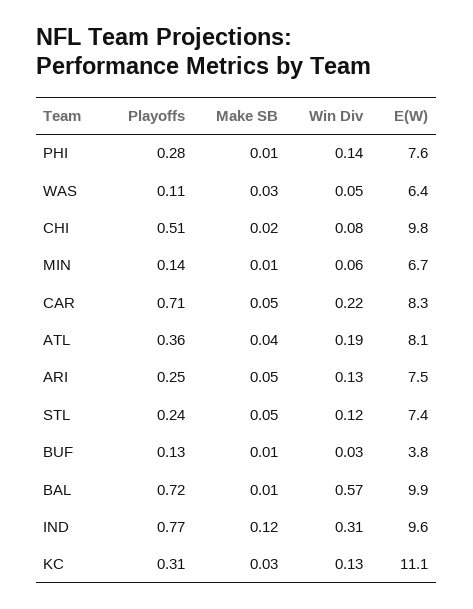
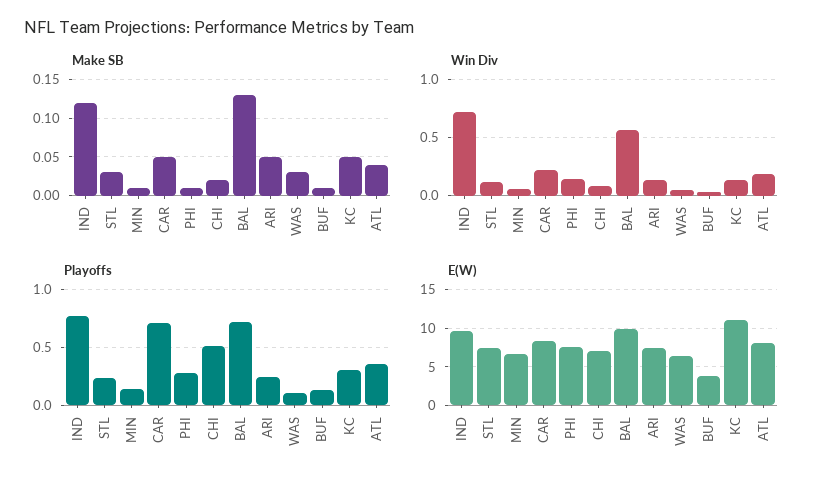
  {
    "Playoffs": {
      "PHI": 0.28,
      "WAS": 0.11,
      "CHI": 0.51,
      "MIN": 0.14,
      "CAR": 0.71,
      "ATL": 0.36,
      "ARI": 0.25,
      "STL": 0.24,
      "BUF": 0.13,
      "BAL": 0.72,
      "IND": 0.77,
      "KC": 0.31
    },
    "Make SB": {
      "PHI": 0.01,
      "WAS": 0.03,
      "CHI": 0.02,
      "MIN": 0.01,
      "CAR": 0.05,
      "ATL": 0.04,
      "ARI": 0.05,
-     "STL": 0.05,
+     "STL": 0.03,
      "BUF": 0.01,
-     "BAL": 0.01,
+     "BAL": 0.13,
      "IND": 0.12,
-     "KC": 0.03
+     "KC": 0.05
    },
    "Win Div": {
      "PHI": 0.14,
      "WAS": 0.05,
      "CHI": 0.08,
      "MIN": 0.06,
      "CAR": 0.22,
      "ATL": 0.19,
      "ARI": 0.13,
      "STL": 0.12,
      "BUF": 0.03,
      "BAL": 0.57,
-     "IND": 0.31,
+     "IND": 0.7,
      "KC": 0.13
    },
    "E(W)": {
      "PHI": 7.6,
      "WAS": 6.4,
-     "CHI": 9.8,
+     "CHI": 7,
      "MIN": 6.7,
      "CAR": 8.3,
      "ATL": 8.1,
      "ARI": 7.5,
      "STL": 7.4,
      "BUF": 3.8,
      "BAL": 9.9,
      "IND": 9.6,
      "KC": 11.1
    }
  }

